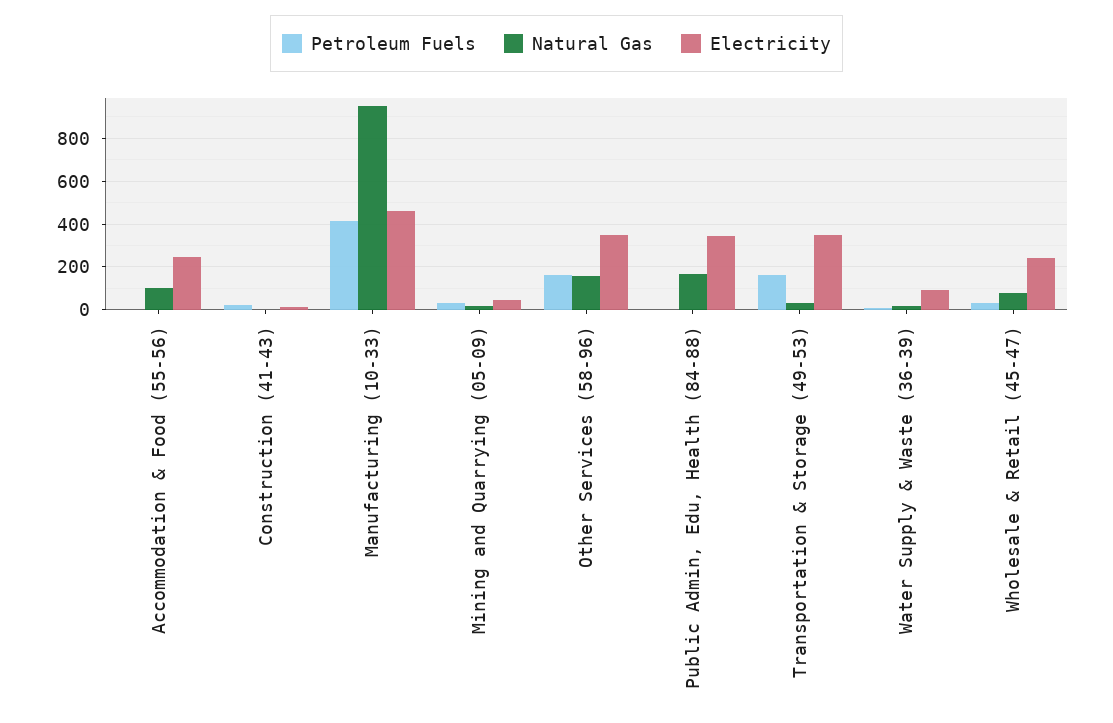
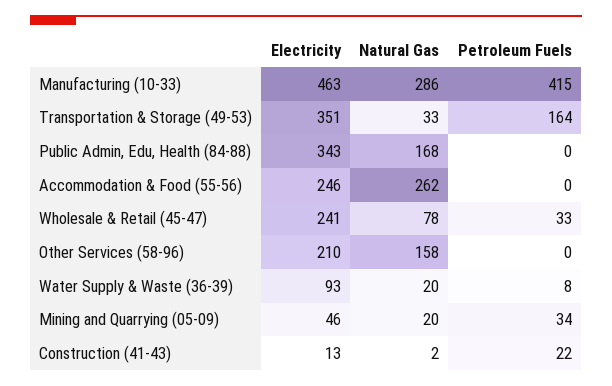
  {
    "Petroleum Fuels": {
      "Accommodation & Food (55-56)": 0,
      "Construction (41-43)": 22,
      "Manufacturing (10-33)": 415,
      "Mining and Quarrying (05-09)": 34,
-     "Other Services (58-96)": 150,
+     "Other Services (58-96)": 0,
      "Public Admin, Edu, Health (84-88)": 0,
      "Transportation & Storage (49-53)": 164,
      "Water Supply & Waste (36-39)": 8,
      "Wholesale & Retail (45-47)": 33
    },
    "Natural Gas": {
-     "Accommodation & Food (55-56)": 100,
+     "Accommodation & Food (55-56)": 262,
      "Construction (41-43)": 2,
-     "Manufacturing (10-33)": 950,
+     "Manufacturing (10-33)": 286,
      "Mining and Quarrying (05-09)": 20,
      "Other Services (58-96)": 158,
      "Public Admin, Edu, Health (84-88)": 168,
      "Transportation & Storage (49-53)": 33,
      "Water Supply & Waste (36-39)": 20,
      "Wholesale & Retail (45-47)": 78
    },
    "Electricity": {
      "Accommodation & Food (55-56)": 246,
      "Construction (41-43)": 13,
      "Manufacturing (10-33)": 463,
      "Mining and Quarrying (05-09)": 46,
-     "Other Services (58-96)": 350,
+     "Other Services (58-96)": 210,
      "Public Admin, Edu, Health (84-88)": 343,
      "Transportation & Storage (49-53)": 351,
      "Water Supply & Waste (36-39)": 93,
      "Wholesale & Retail (45-47)": 241
    }
  }

